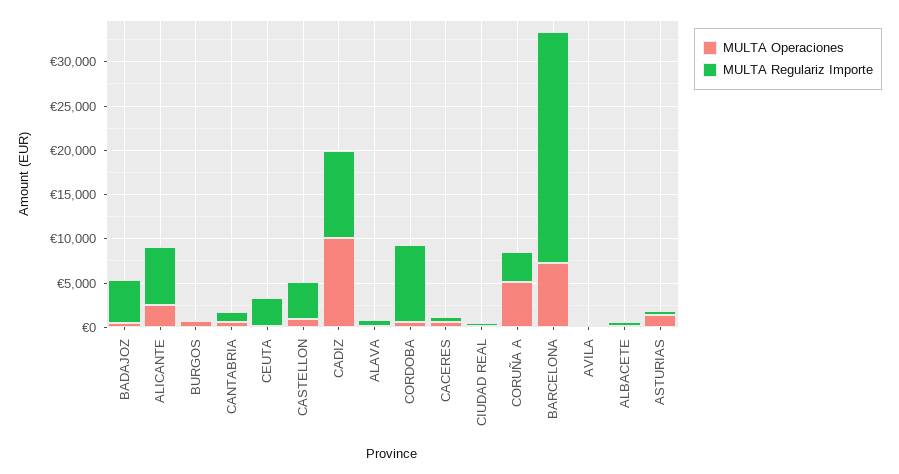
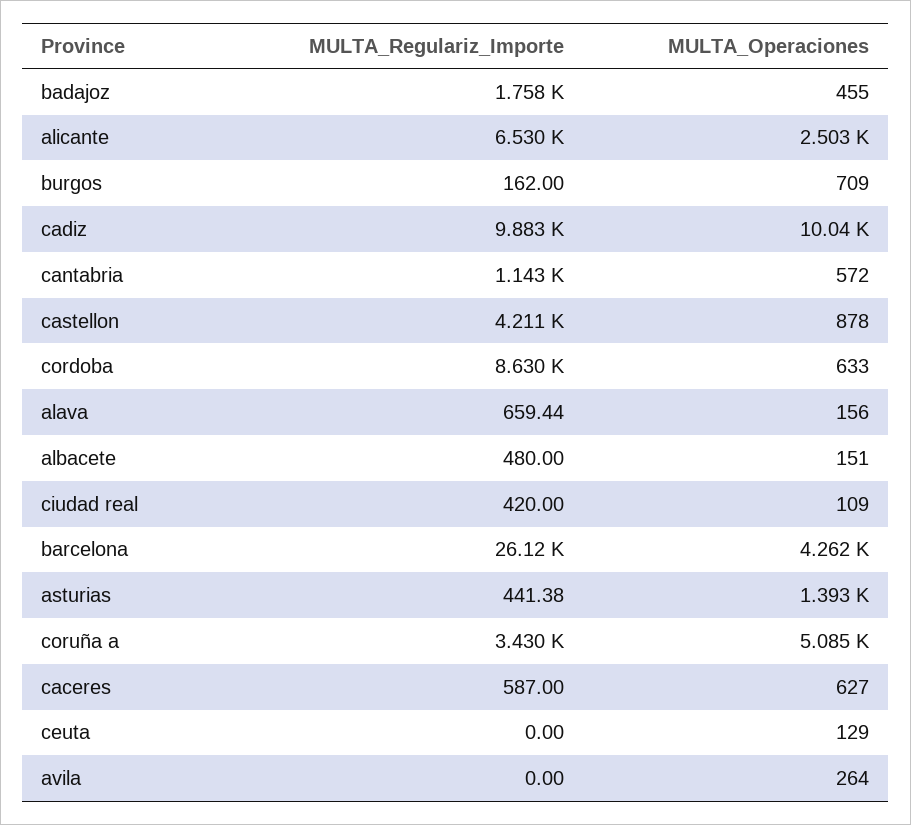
  {
    "MULTA Operaciones": {
      "BADAJOZ": 455,
      "ALICANTE": 2503,
      "BURGOS": 709,
      "CANTABRIA": 572,
      "CEUTA": 129,
      "CASTELLON": 878,
      "CADIZ": 10040,
      "ALAVA": 156,
      "CORDOBA": 633,
      "CACERES": 627,
      "CIUDAD REAL": 109,
      "CORUÑA A": 5085,
-     "BARCELONA": 7000,
+     "BARCELONA": 4262,
      "AVILA": 264,
      "ALBACETE": 151,
      "ASTURIAS": 1393
    },
    "MULTA Regulariz Importe": {
-     "BADAJOZ": 5000,
+     "BADAJOZ": 1758,
      "ALICANTE": 6530,
      "BURGOS": 162,
      "CANTABRIA": 1143,
-     "CEUTA": 3000,
+     "CEUTA": 0,
      "CASTELLON": 4211,
      "CADIZ": 9883,
      "ALAVA": 659.44,
      "CORDOBA": 8630,
      "CACERES": 587,
      "CIUDAD REAL": 420,
      "CORUÑA A": 3430,
      "BARCELONA": 26120,
      "AVILA": 0,
      "ALBACETE": 480,
      "ASTURIAS": 441.38
    }
  }

